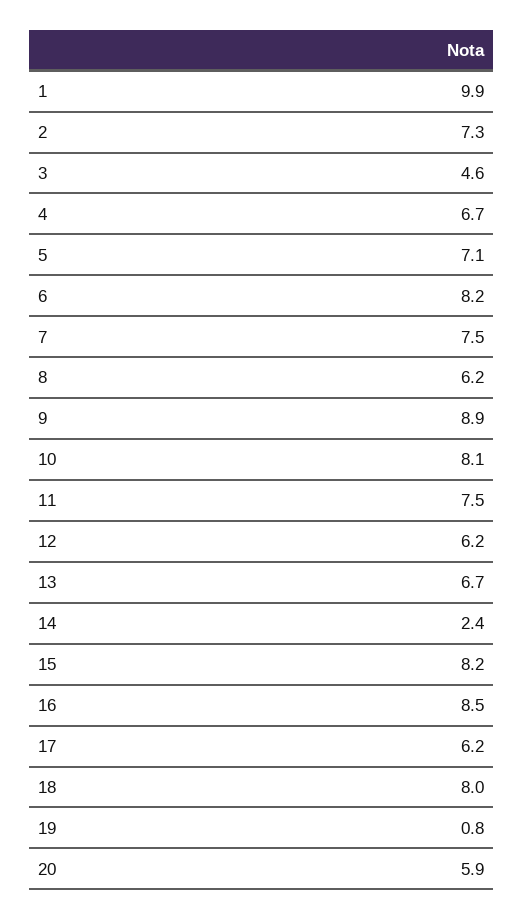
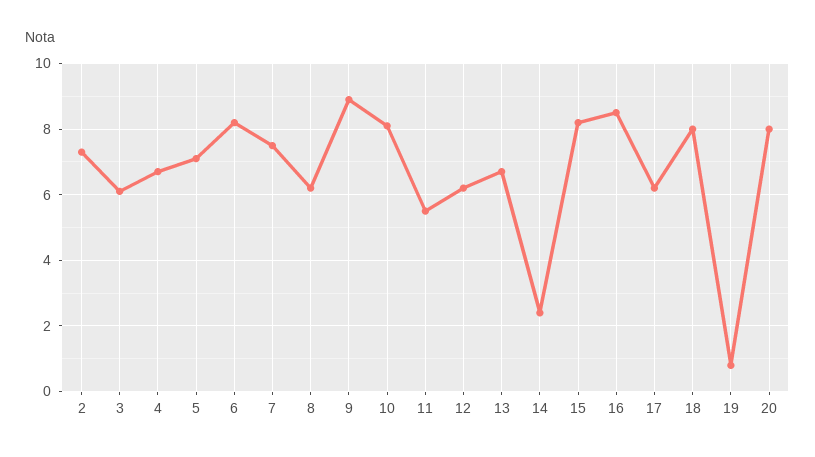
  {
-   "1": 9.9,
    "2": 7.3,
-   "3": 4.6,
+   "3": 6,
    "4": 6.7,
    "5": 7.1,
    "6": 8.2,
    "7": 7.5,
    "8": 6.2,
    "9": 8.9,
    "10": 8.1,
-   "11": 7.5,
+   "11": 5.5,
    "12": 6.2,
    "13": 6.7,
    "14": 2.4,
    "15": 8.2,
    "16": 8.5,
    "17": 6.2,
    "18": 8,
    "19": 0.8,
-   "20": 5.9
+   "20": 8
  }

